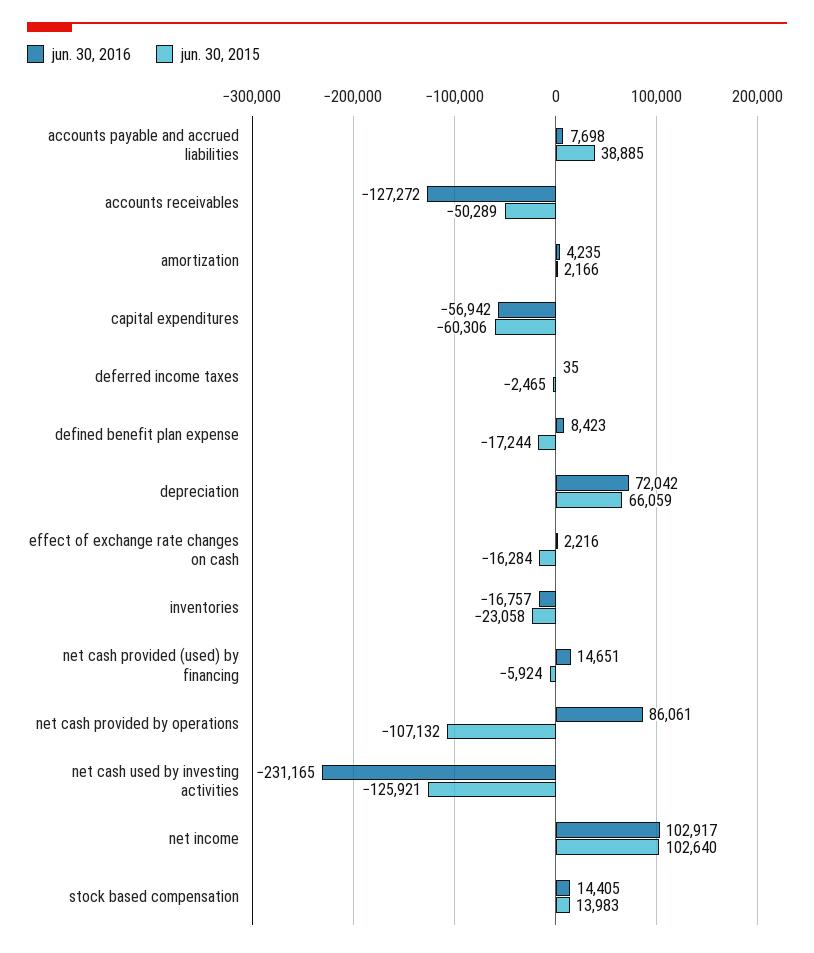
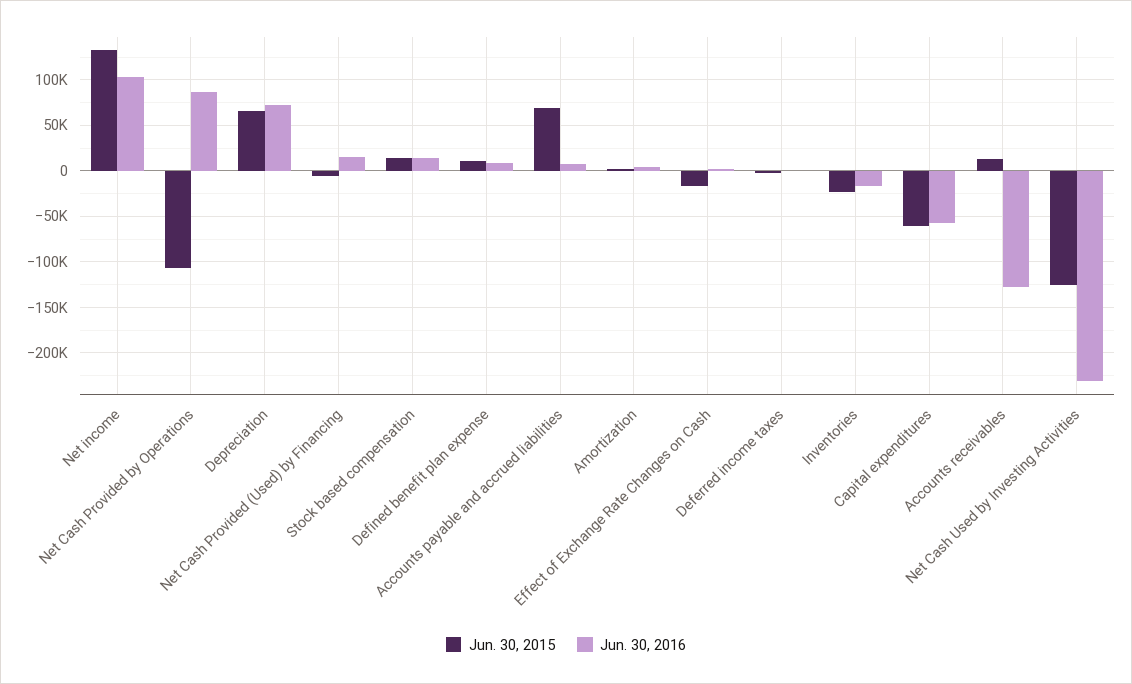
  {
    "jun. 30, 2016": {
      "accounts payable and accrued liabilities": 7698,
      "accounts receivables": -127272,
      "amortization": 4235,
      "capital expenditures": -56942,
      "deferred income taxes": 35,
      "defined benefit plan expense": 8423,
      "depreciation": 72042,
      "effect of exchange rate changes on cash": 2216,
      "inventories": -16757,
      "net cash provided (used) by financing": 14651,
      "net cash provided by operations": 86061,
      "net cash used by investing activities": -231165,
      "net income": 102917,
      "stock based compensation": 14405
    },
    "jun. 30, 2015": {
-     "accounts payable and accrued liabilities": 38885,
+     "accounts payable and accrued liabilities": 70000,
-     "accounts receivables": -50289,
+     "accounts receivables": 10000,
      "amortization": 2166,
      "capital expenditures": -60306,
      "deferred income taxes": -2465,
-     "defined benefit plan expense": -17244,
+     "defined benefit plan expense": 10000,
      "depreciation": 66059,
      "effect of exchange rate changes on cash": -16284,
      "inventories": -23058,
      "net cash provided (used) by financing": -5924,
      "net cash provided by operations": -107132,
      "net cash used by investing activities": -125921,
-     "net income": 102640,
+     "net income": 130000,
      "stock based compensation": 13983
    }
  }

